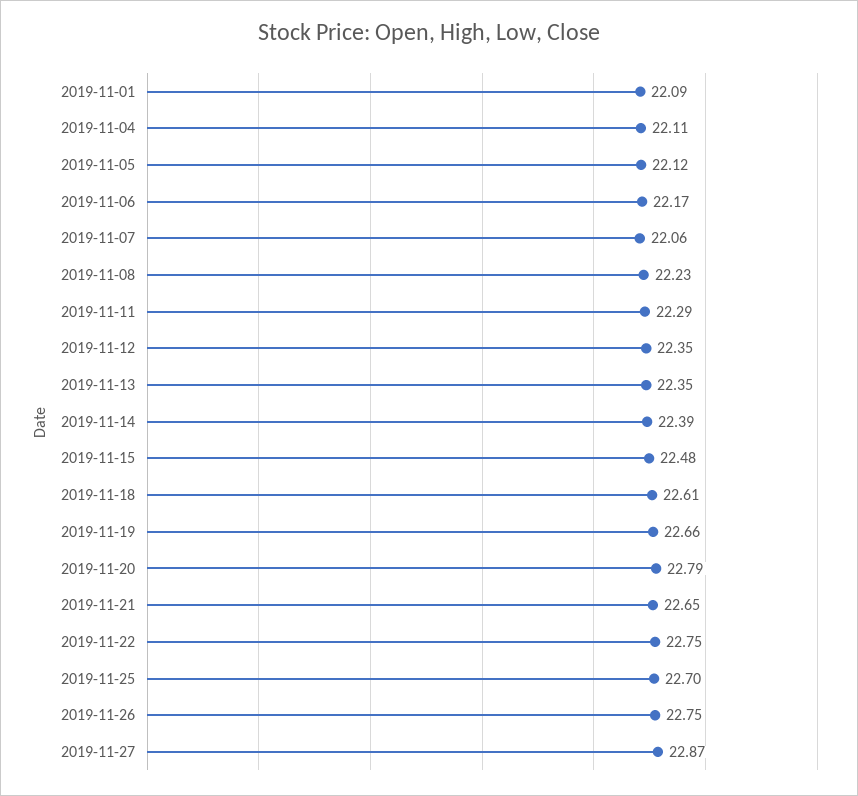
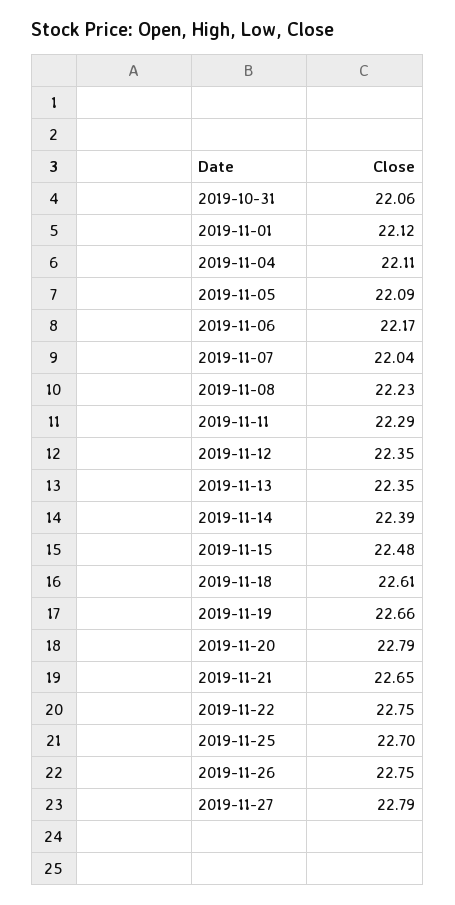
  {
-   "2019-11-01": 22.09,
+   "2019-11-01": 22.12,
    "2019-11-04": 22.11,
-   "2019-11-05": 22.12,
+   "2019-11-05": 22.09,
    "2019-11-06": 22.17,
-   "2019-11-07": 22.06,
+   "2019-11-07": 22.04,
    "2019-11-08": 22.23,
    "2019-11-11": 22.29,
    "2019-11-12": 22.35,
    "2019-11-13": 22.35,
    "2019-11-14": 22.39,
    "2019-11-15": 22.48,
    "2019-11-18": 22.61,
    "2019-11-19": 22.66,
    "2019-11-20": 22.79,
    "2019-11-21": 22.65,
    "2019-11-22": 22.75,
    "2019-11-25": 22.7,
    "2019-11-26": 22.75,
-   "2019-11-27": 22.87
+   "2019-11-27": 22.79,
+   "2019-10-31": 22.06
  }

